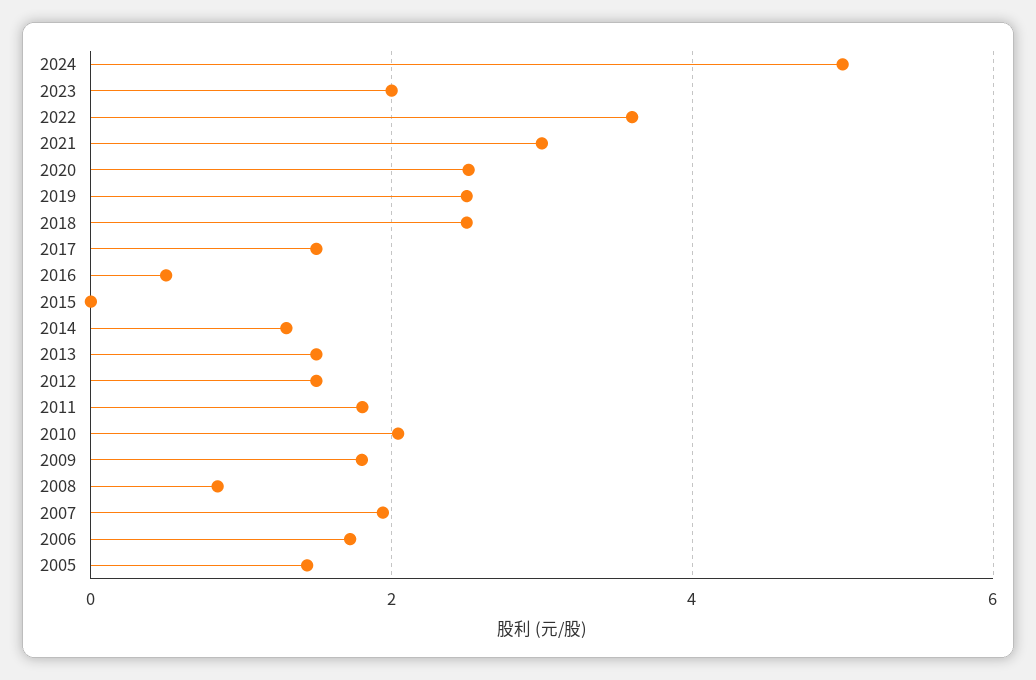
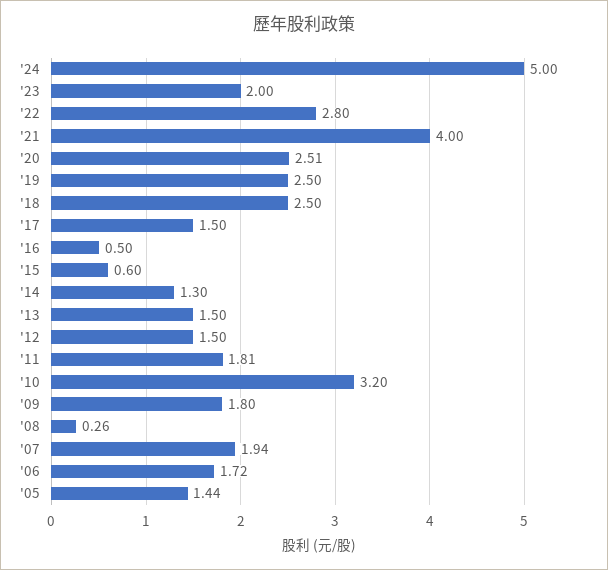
  {
    "2024": 5,
    "2023": 2,
-   "2022": 3.6,
+   "2022": 2.8,
-   "2021": 3,
+   "2021": 4,
    "2020": 2.51,
    "2019": 2.5,
    "2018": 2.5,
    "2017": 1.5,
    "2016": 0.5,
-   "2015": 0,
+   "2015": 0.6,
    "2014": 1.3,
    "2013": 1.5,
    "2012": 1.5,
    "2011": 1.81,
-   "2010": 2,
+   "2010": 3.2,
    "2009": 1.8,
-   "2008": 0.8,
+   "2008": 0.26,
    "2007": 1.94,
    "2006": 1.72,
    "2005": 1.44
  }

